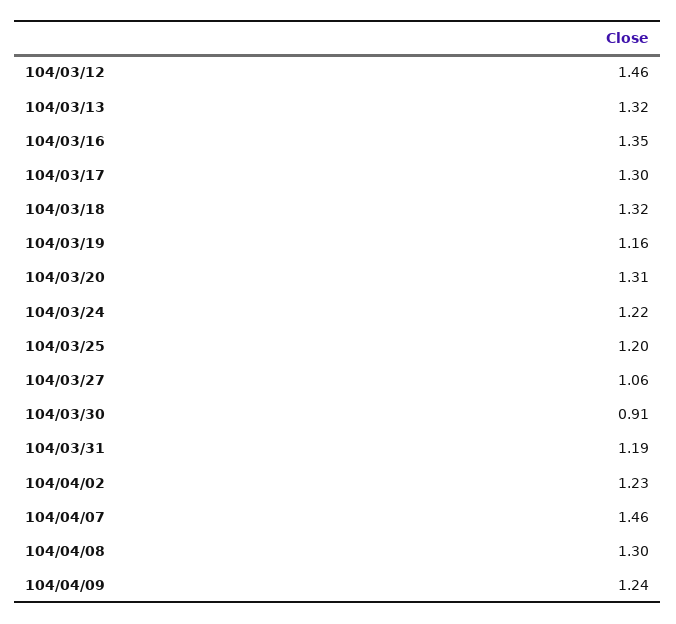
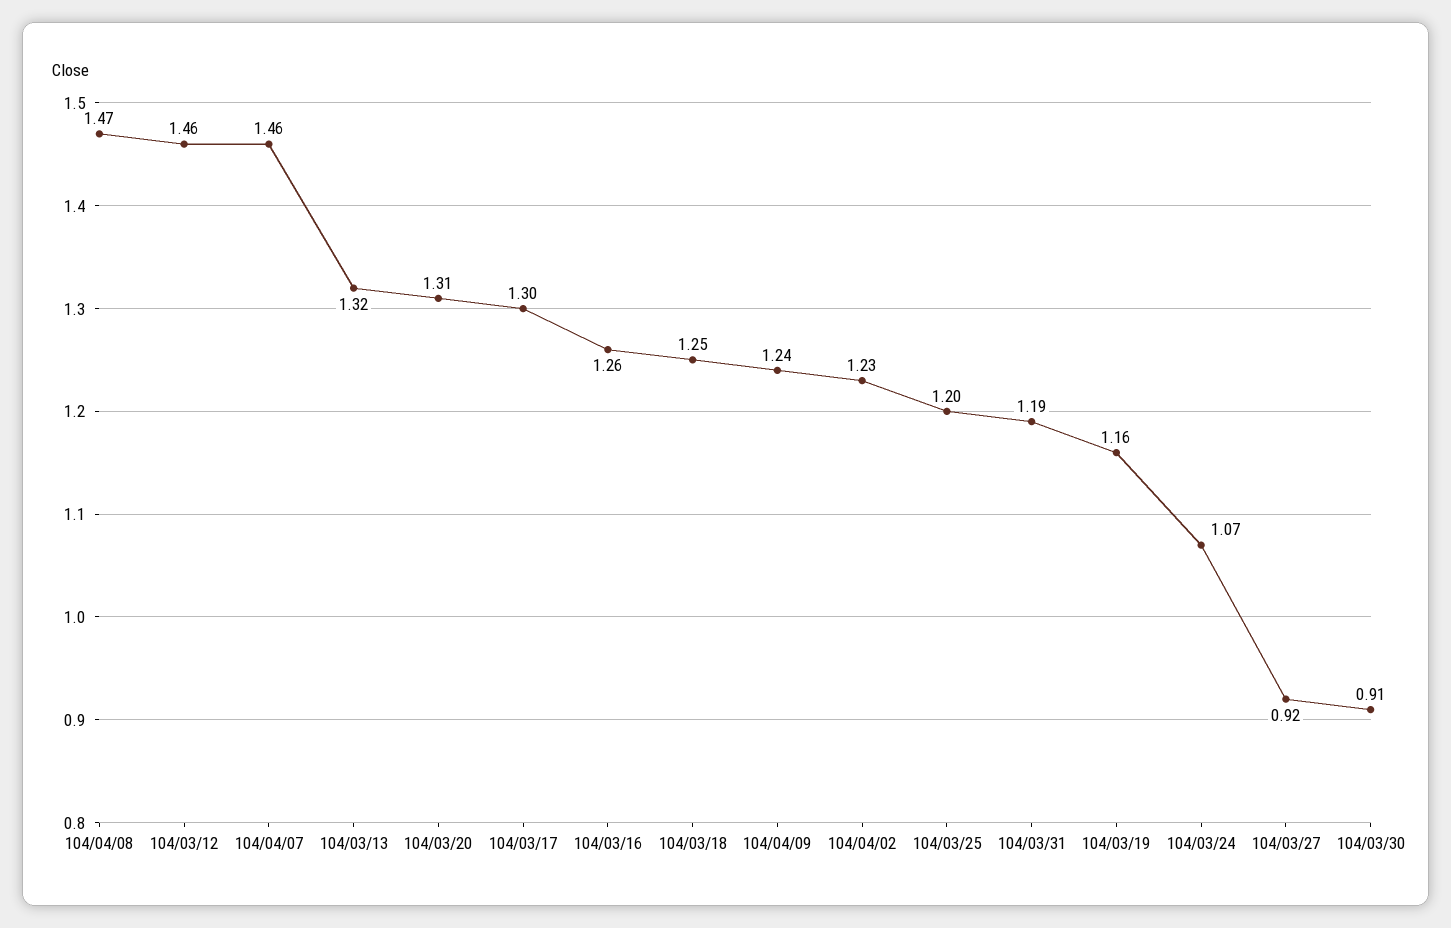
  {
    "104/03/12": 1.46,
    "104/03/13": 1.32,
-   "104/03/16": 1.35,
+   "104/03/16": 1.26,
    "104/03/17": 1.3,
-   "104/03/18": 1.32,
+   "104/03/18": 1.25,
    "104/03/19": 1.16,
    "104/03/20": 1.31,
-   "104/03/24": 1.22,
+   "104/03/24": 1.07,
    "104/03/25": 1.2,
-   "104/03/27": 1.06,
+   "104/03/27": 0.92,
    "104/03/30": 0.91,
    "104/03/31": 1.19,
    "104/04/02": 1.23,
    "104/04/07": 1.46,
-   "104/04/08": 1.3,
+   "104/04/08": 1.47,
    "104/04/09": 1.24
  }

